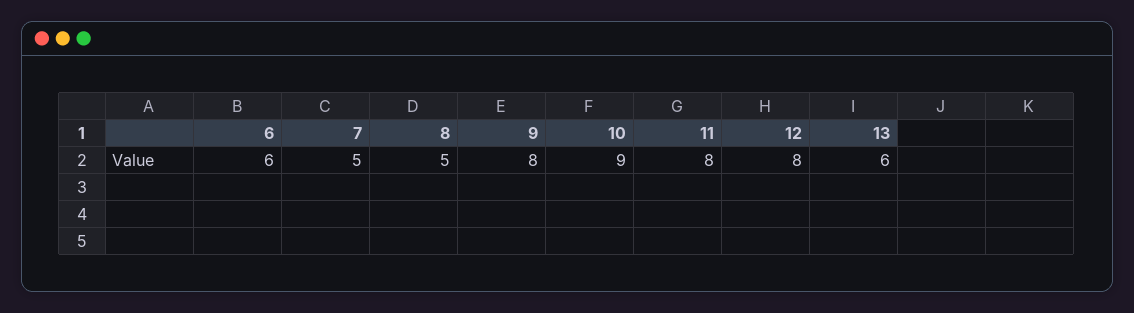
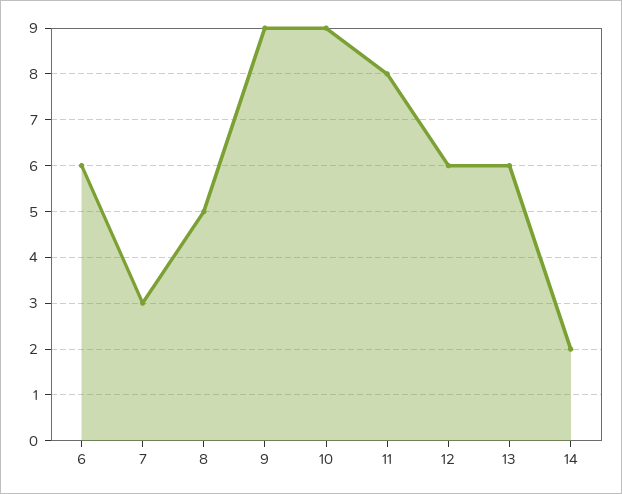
  {
    "6": 6,
-   "7": 5,
+   "7": 3,
    "8": 5,
-   "9": 8,
+   "9": 9,
    "10": 9,
    "11": 8,
-   "12": 8,
+   "12": 6,
-   "13": 6
+   "13": 6,
+   "14": 2
  }

